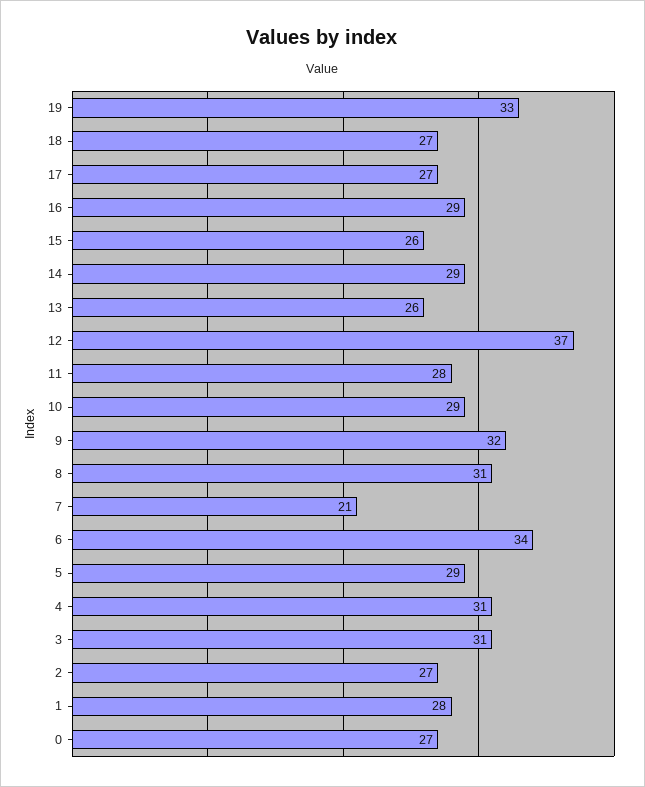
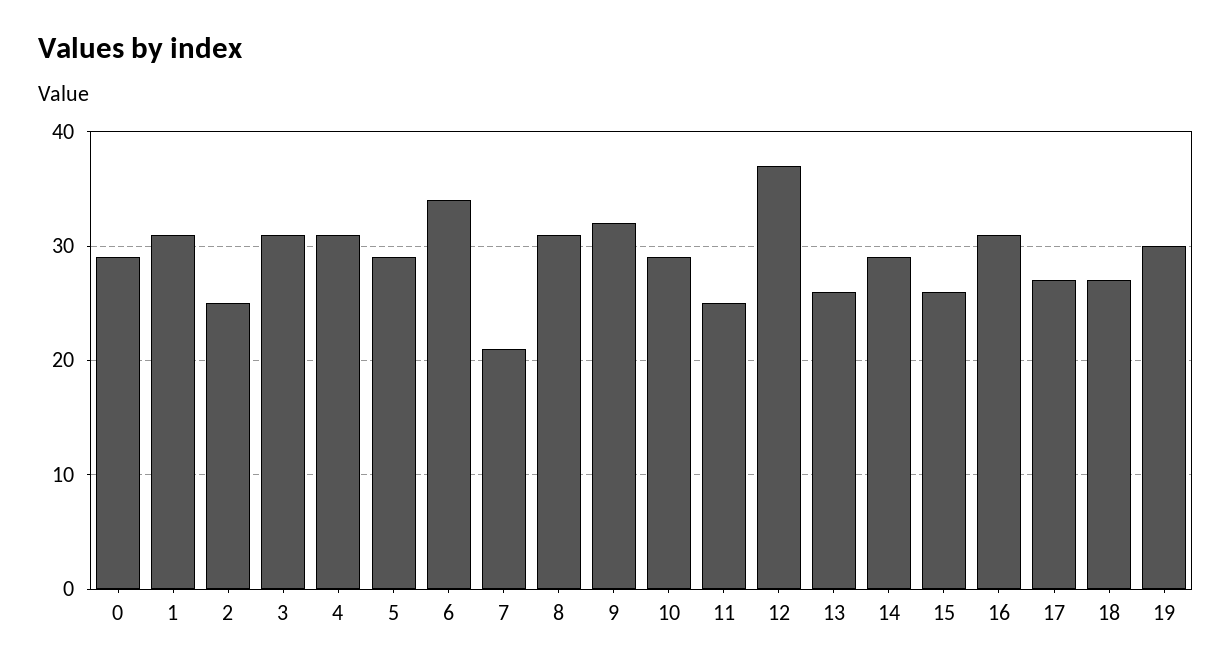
  {
-   "19": 33,
+   "19": 30,
    "18": 27,
    "17": 27,
-   "16": 29,
+   "16": 31,
    "15": 26,
    "14": 29,
    "13": 26,
    "12": 37,
-   "11": 28,
+   "11": 25,
    "10": 29,
    "9": 32,
    "8": 31,
    "7": 21,
    "6": 34,
    "5": 29,
    "4": 31,
    "3": 31,
-   "2": 27,
+   "2": 25,
-   "1": 28,
+   "1": 31,
-   "0": 27
+   "0": 29
  }

